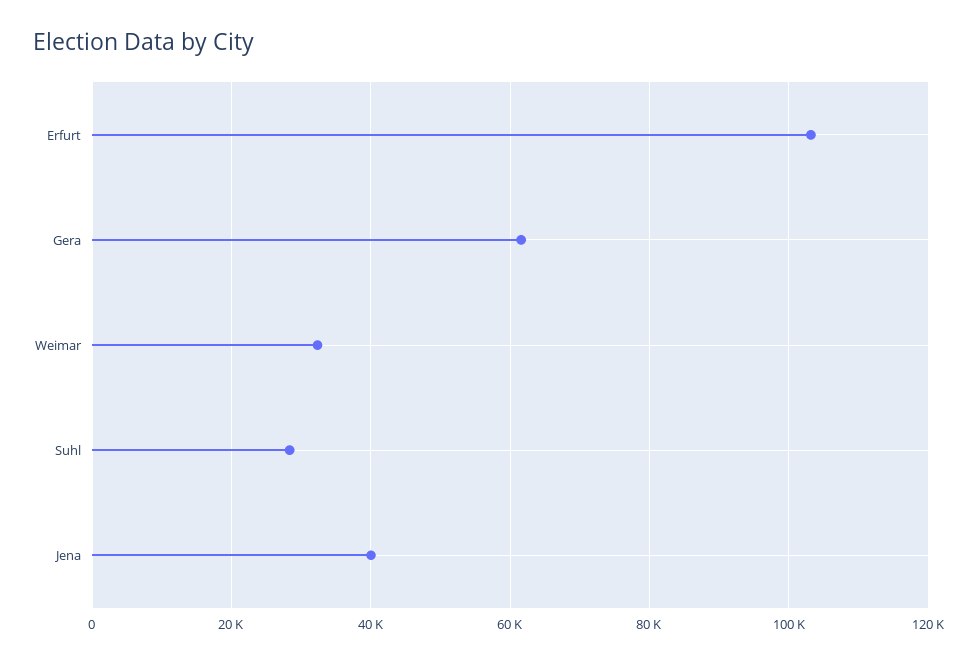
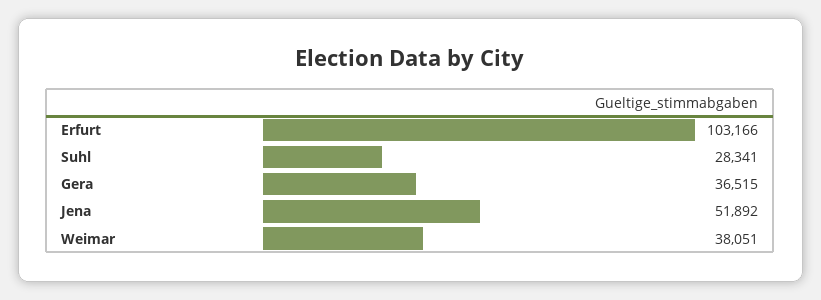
  {
    "Erfurt": 103166,
-   "Gera": 62000,
+   "Gera": 36515,
-   "Weimar": 32000,
+   "Weimar": 38051,
    "Suhl": 28341,
-   "Jena": 40000
+   "Jena": 51892
  }

